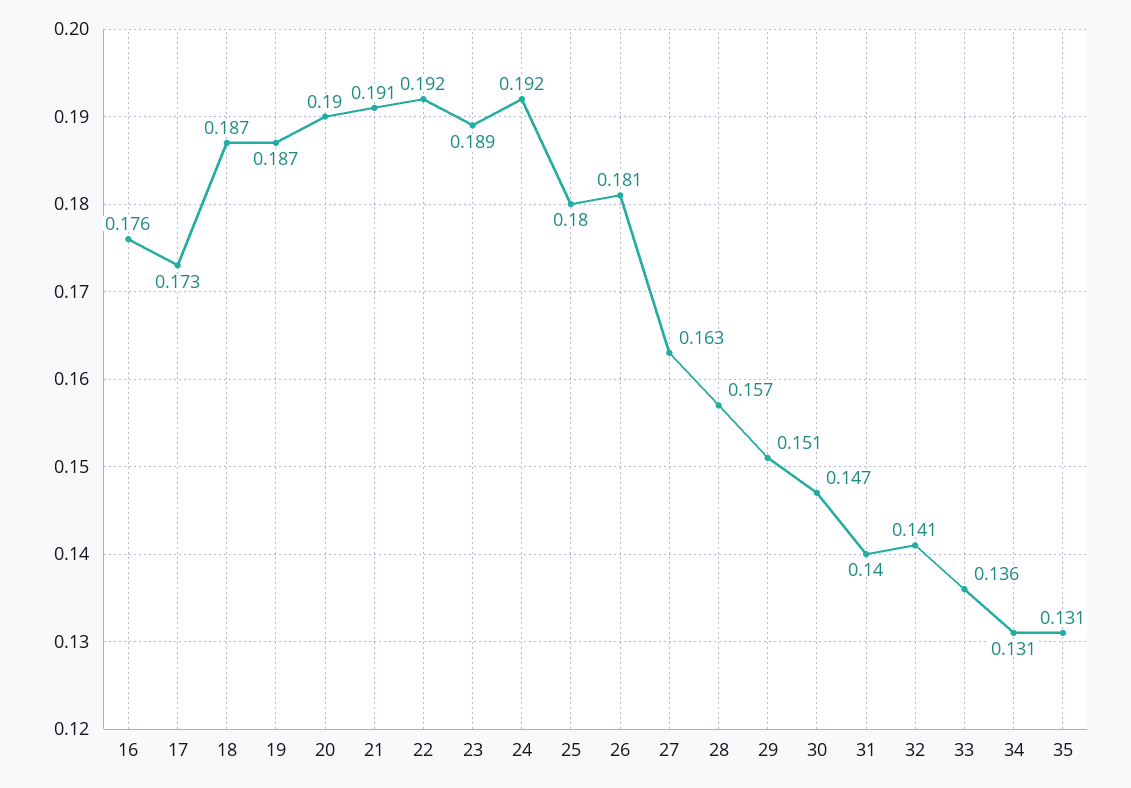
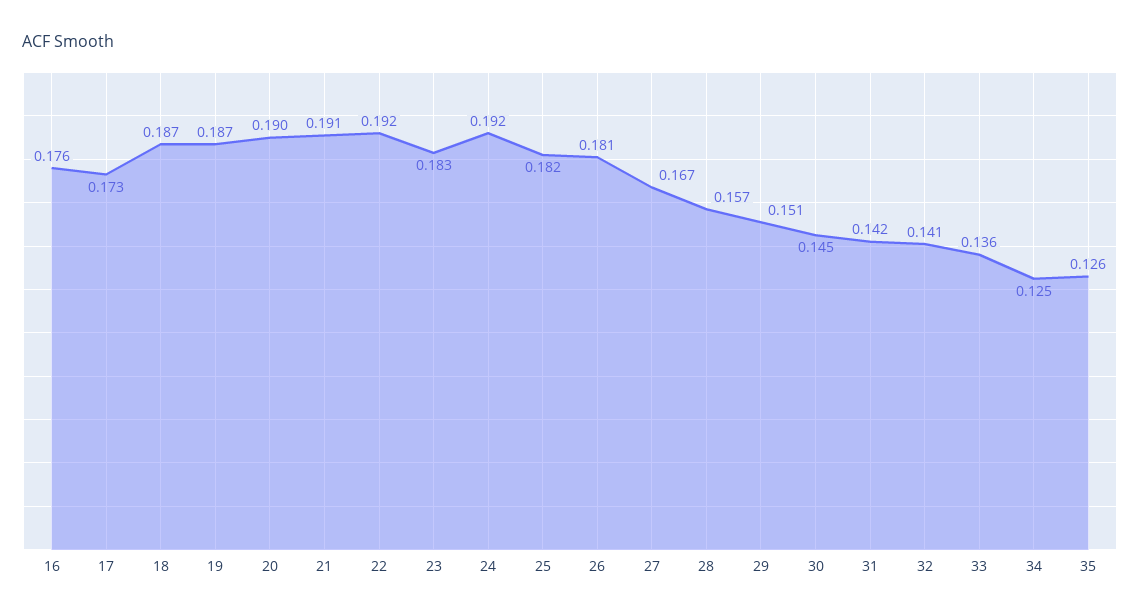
  {
    "16": 0.176,
    "17": 0.173,
    "18": 0.187,
    "19": 0.187,
    "20": 0.19,
    "21": 0.191,
    "22": 0.192,
-   "23": 0.189,
+   "23": 0.183,
    "24": 0.192,
-   "25": 0.18,
+   "25": 0.182,
    "26": 0.181,
-   "27": 0.163,
+   "27": 0.167,
    "28": 0.157,
    "29": 0.151,
-   "30": 0.147,
+   "30": 0.145,
-   "31": 0.14,
+   "31": 0.142,
    "32": 0.141,
    "33": 0.136,
-   "34": 0.131,
+   "34": 0.125,
-   "35": 0.131
+   "35": 0.126
  }

